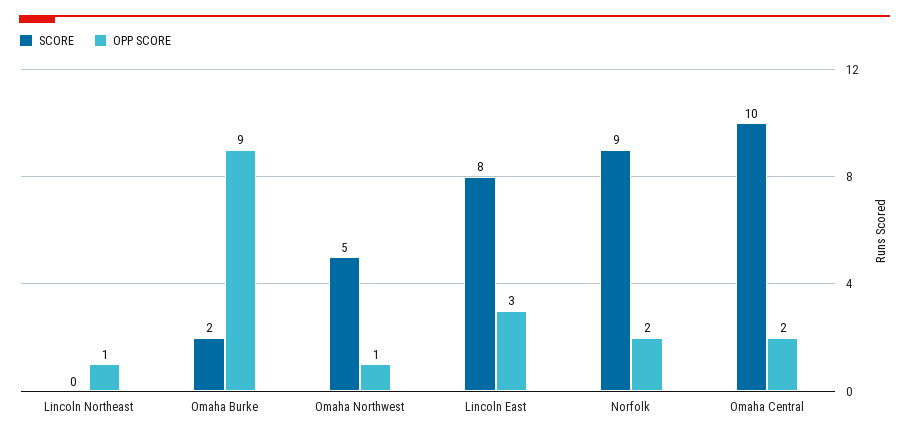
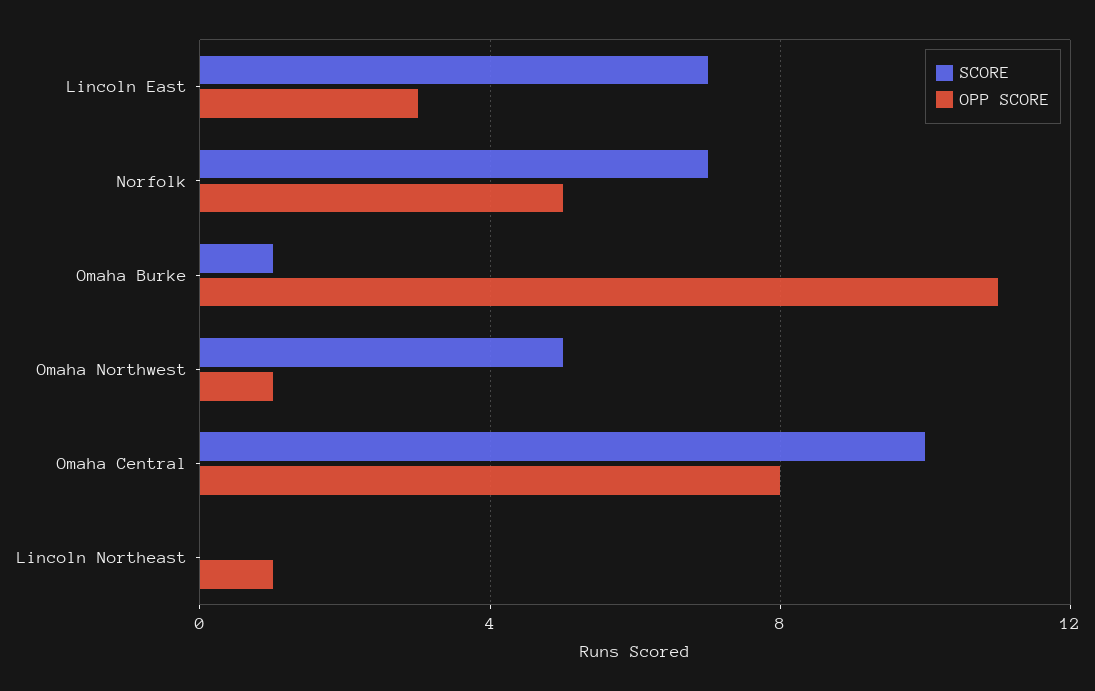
  {
    "SCORE": {
      "Lincoln Northeast": 0,
-     "Omaha Burke": 2,
+     "Omaha Burke": 1,
      "Omaha Northwest": 5,
-     "Lincoln East": 8,
+     "Lincoln East": 7,
-     "Norfolk": 9,
+     "Norfolk": 7,
      "Omaha Central": 10
    },
    "OPP SCORE": {
      "Lincoln Northeast": 1,
-     "Omaha Burke": 9,
+     "Omaha Burke": 11,
      "Omaha Northwest": 1,
      "Lincoln East": 3,
-     "Norfolk": 2,
+     "Norfolk": 5,
-     "Omaha Central": 2
+     "Omaha Central": 8
    }
  }

